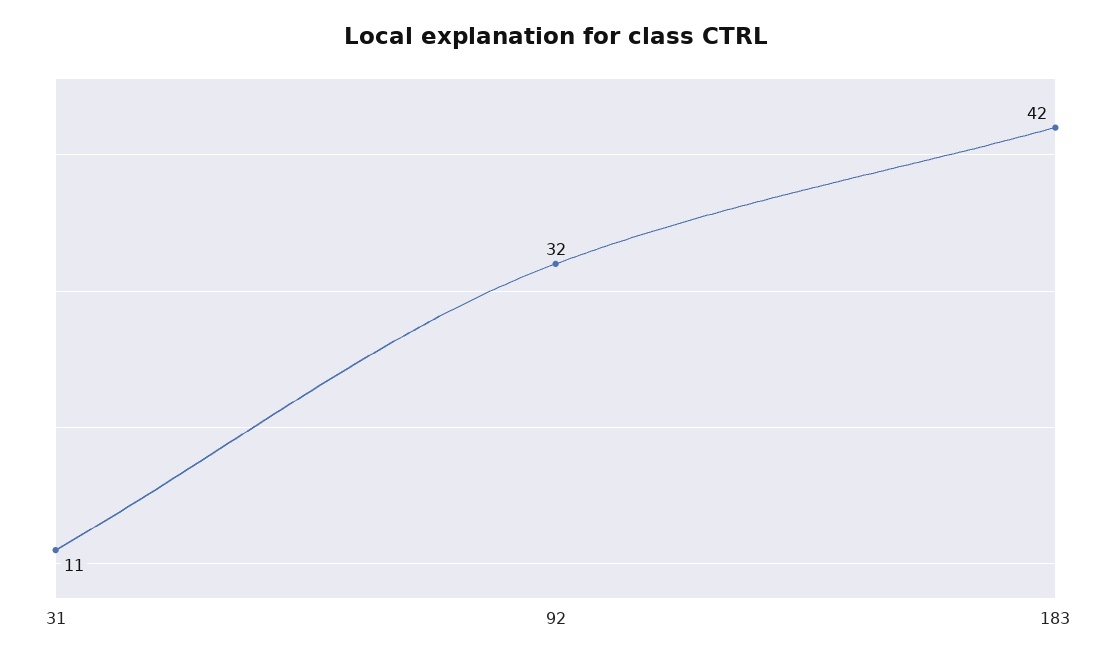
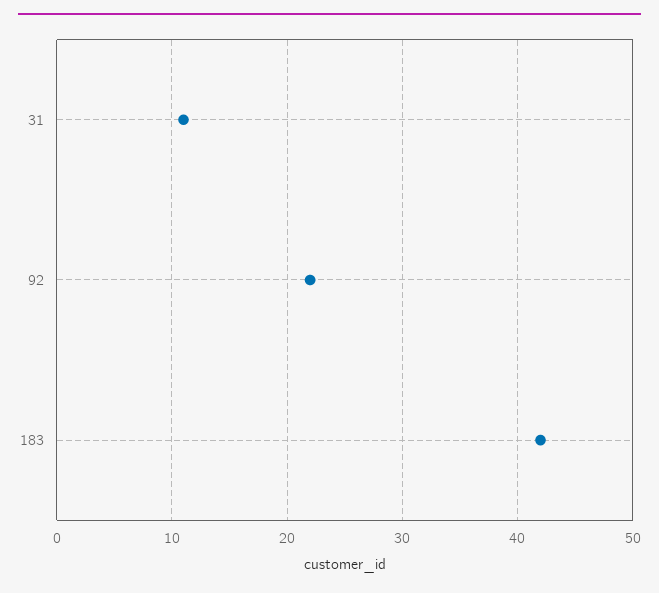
  {
    "31": 11,
-   "92": 32,
+   "92": 22,
    "183": 42
  }

